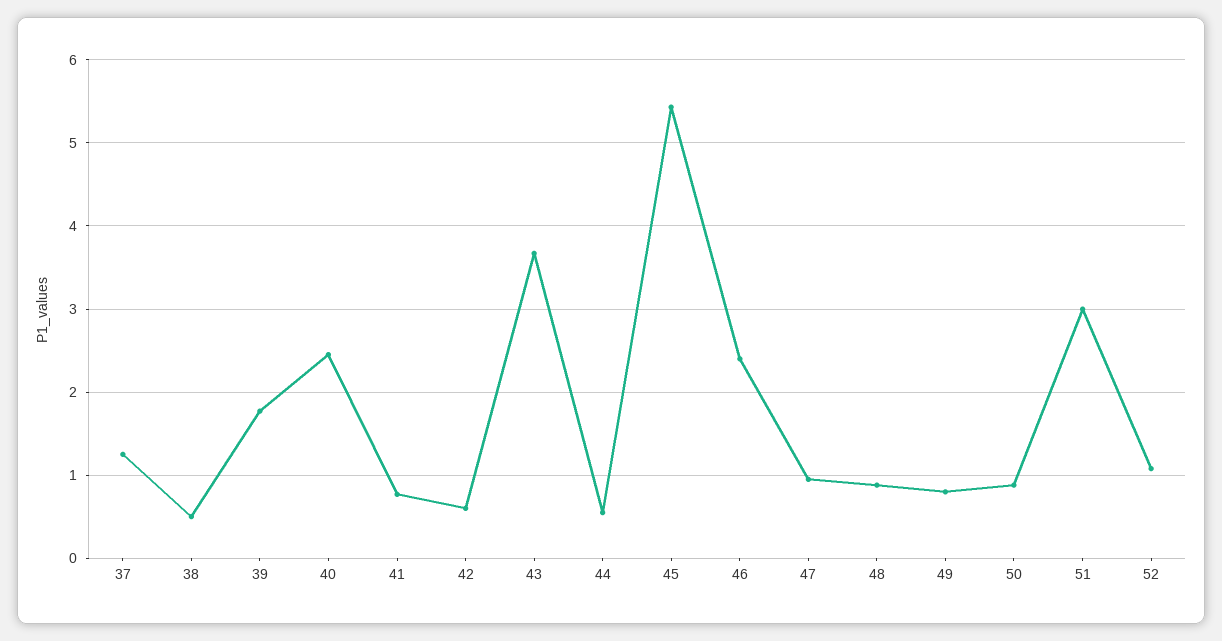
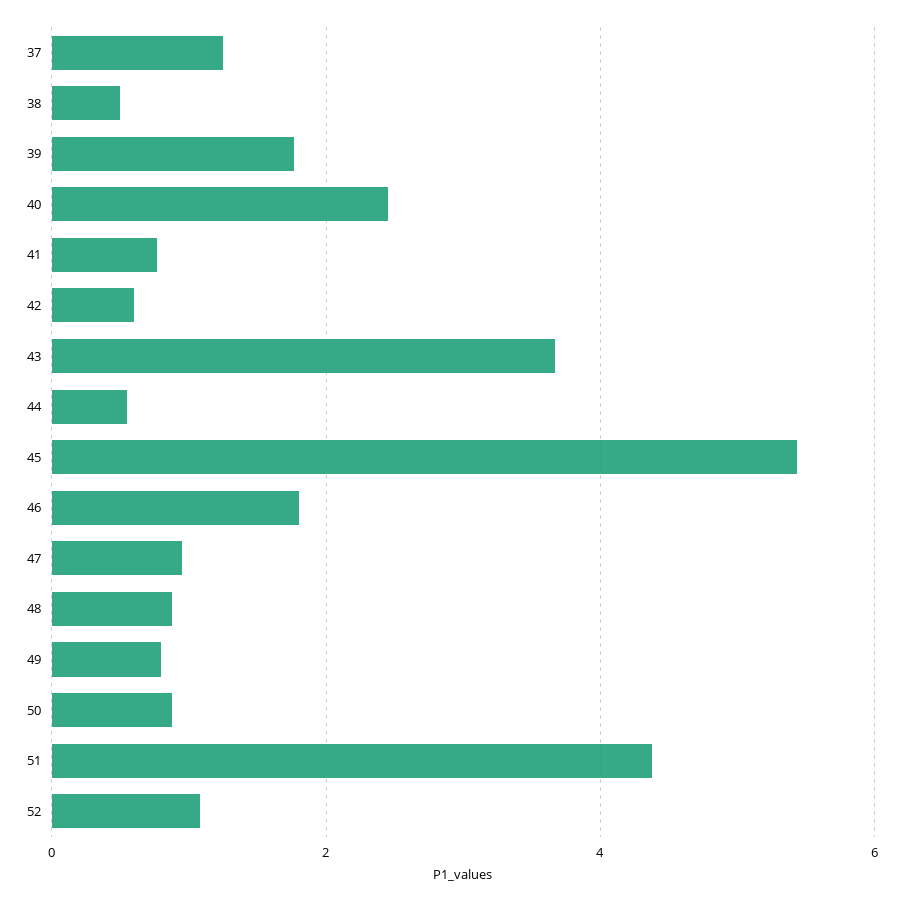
  {
    "37": 1.3,
    "38": 0.5,
    "39": 1.8,
    "40": 2.5,
    "41": 0.8,
    "42": 0.6,
    "43": 3.7,
    "44": 0.6,
    "45": 5.4,
-   "46": 2.4,
+   "46": 1.8,
    "47": 1,
    "48": 0.9,
    "49": 0.8,
    "50": 0.9,
-   "51": 3,
+   "51": 4.4,
    "52": 1.1
  }

